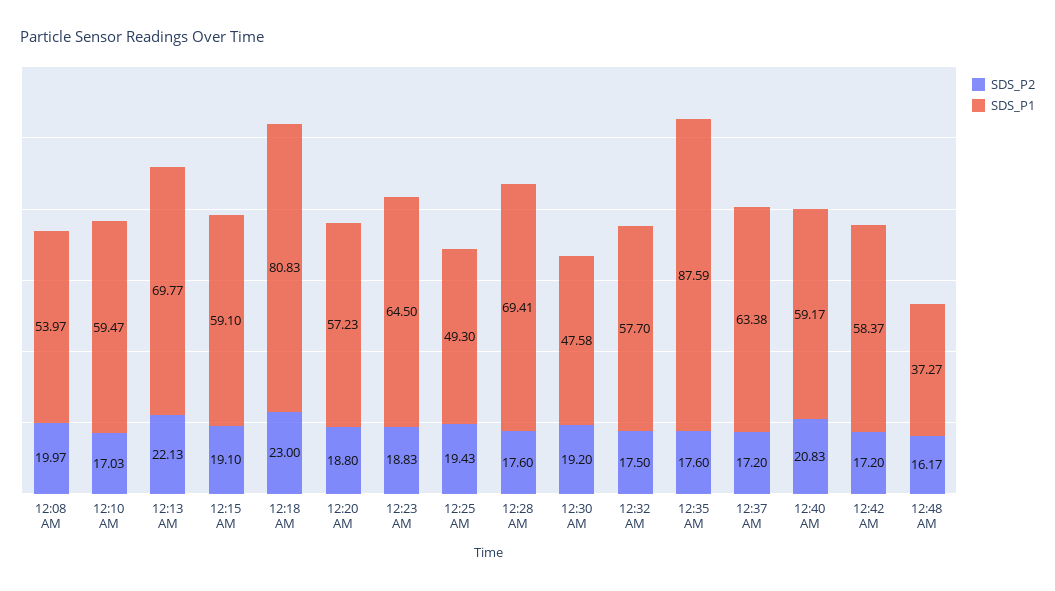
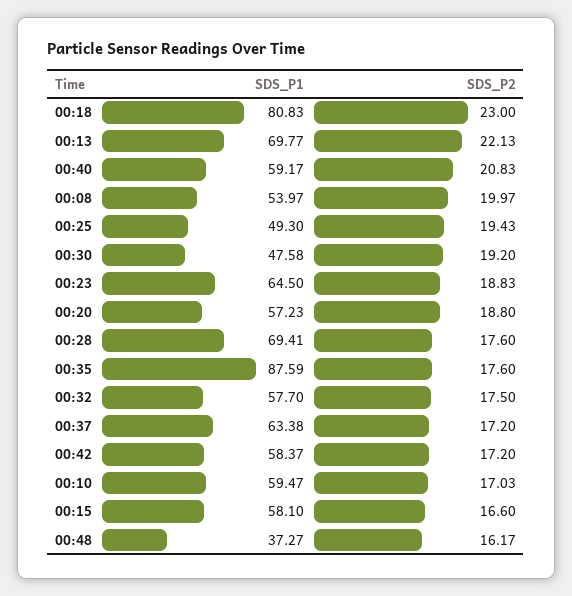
  {
    "SDS_P2": {
      "12:08 AM": 19.97,
      "12:10 AM": 17.03,
      "12:13 AM": 22.13,
-     "12:15 AM": 19.1,
+     "12:15 AM": 16.6,
      "12:18 AM": 23,
      "12:20 AM": 18.8,
      "12:23 AM": 18.83,
      "12:25 AM": 19.43,
      "12:28 AM": 17.6,
      "12:30 AM": 19.2,
      "12:32 AM": 17.5,
      "12:35 AM": 17.6,
      "12:37 AM": 17.2,
      "12:40 AM": 20.83,
      "12:42 AM": 17.2,
      "12:48 AM": 16.17
    },
    "SDS_P1": {
      "12:08 AM": 53.97,
      "12:10 AM": 59.47,
      "12:13 AM": 69.77,
-     "12:15 AM": 59.1,
+     "12:15 AM": 58.1,
      "12:18 AM": 80.83,
      "12:20 AM": 57.23,
      "12:23 AM": 64.5,
      "12:25 AM": 49.3,
      "12:28 AM": 69.41,
      "12:30 AM": 47.58,
      "12:32 AM": 57.7,
      "12:35 AM": 87.59,
      "12:37 AM": 63.38,
      "12:40 AM": 59.17,
      "12:42 AM": 58.37,
      "12:48 AM": 37.27
    }
  }

